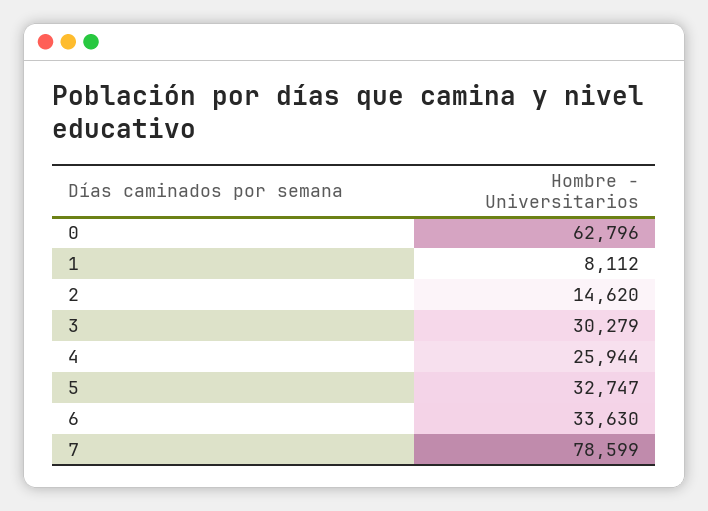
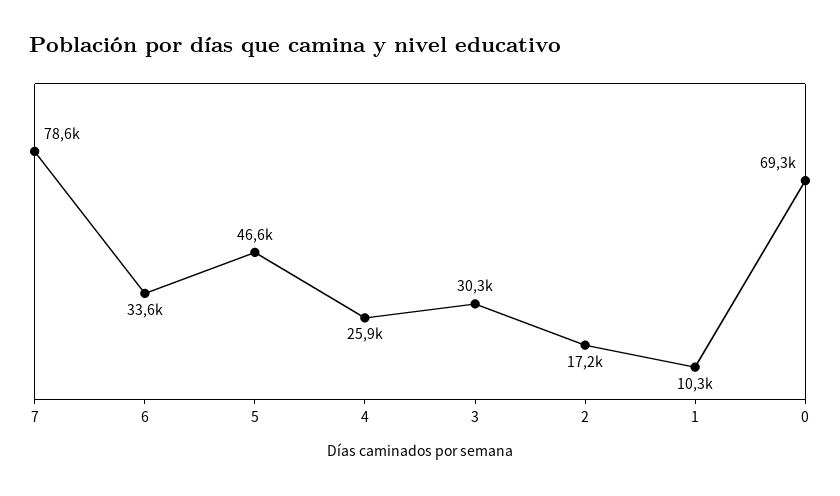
  {
-   "0": 62796,
+   "0": 69300,
-   "1": 8112,
+   "1": 10300,
-   "2": 14620,
+   "2": 17200,
    "3": 30279,
    "4": 25944,
-   "5": 32747,
+   "5": 46600,
    "6": 33630,
    "7": 78599
  }

